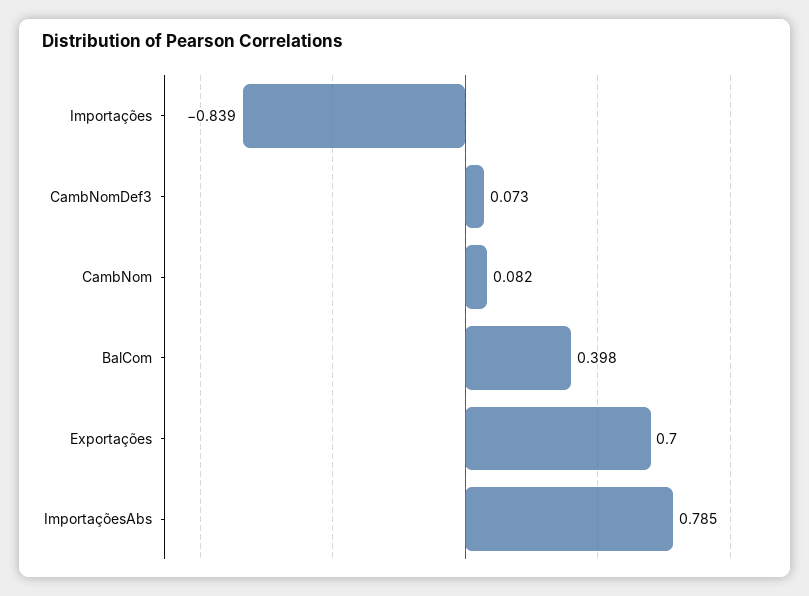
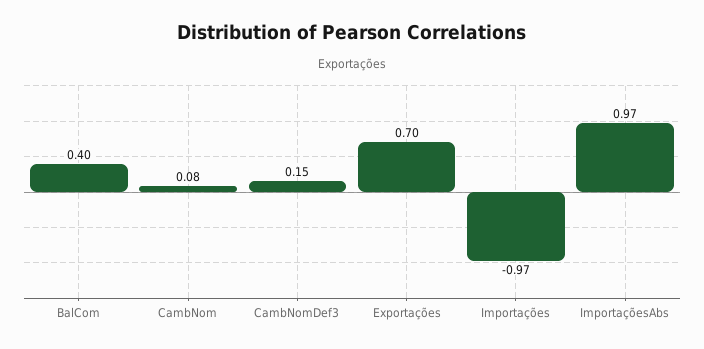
  {
-   "Importações": -0.839,
+   "Importações": -0.97,
-   "CambNomDef3": 0.073,
+   "CambNomDef3": 0.15,
    "CambNom": 0.082,
    "BalCom": 0.398,
    "Exportações": 0.7,
-   "ImportaçõesAbs": 0.785
+   "ImportaçõesAbs": 0.97
  }

